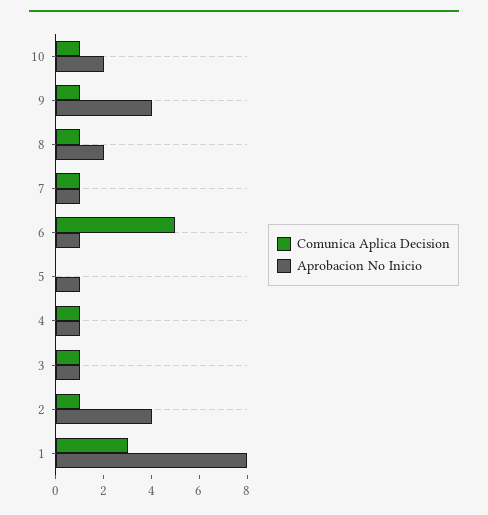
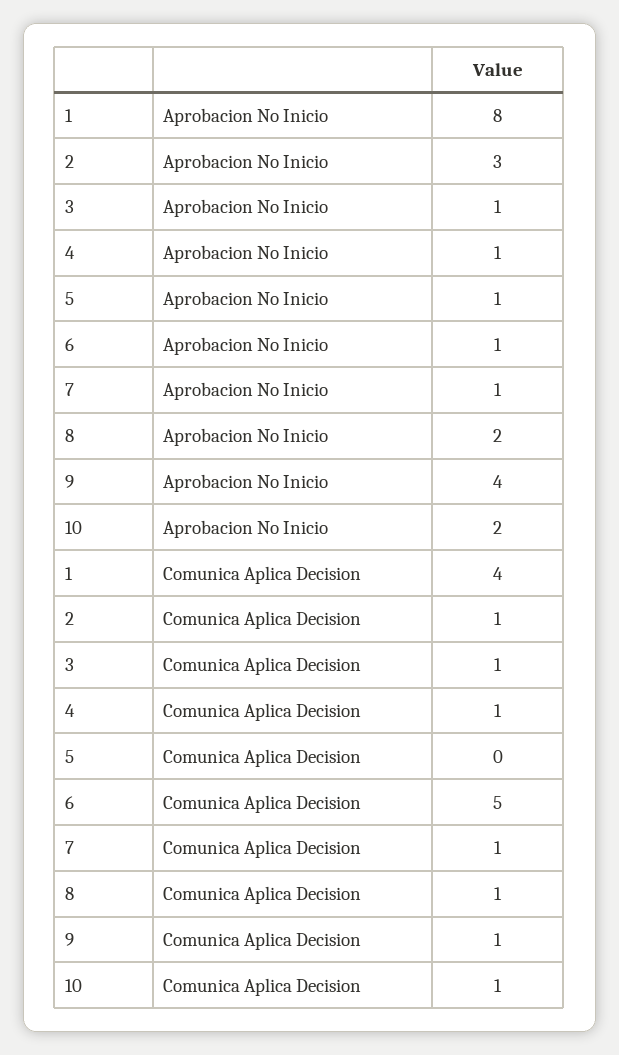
  {
    "Comunica Aplica Decision": {
      "10": 1,
      "9": 1,
      "8": 1,
      "7": 1,
      "6": 5,
      "5": 0,
      "4": 1,
      "3": 1,
      "2": 1,
-     "1": 3
+     "1": 4
    },
    "Aprobacion No Inicio": {
      "10": 2,
      "9": 4,
      "8": 2,
      "7": 1,
      "6": 1,
      "5": 1,
      "4": 1,
      "3": 1,
-     "2": 4,
+     "2": 3,
      "1": 8
    }
  }

